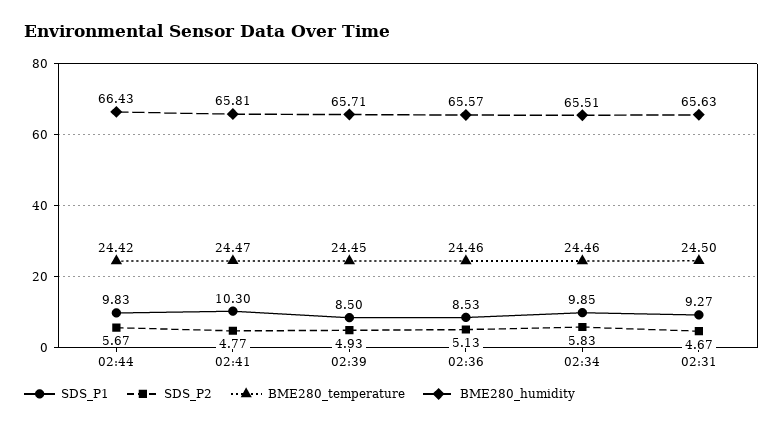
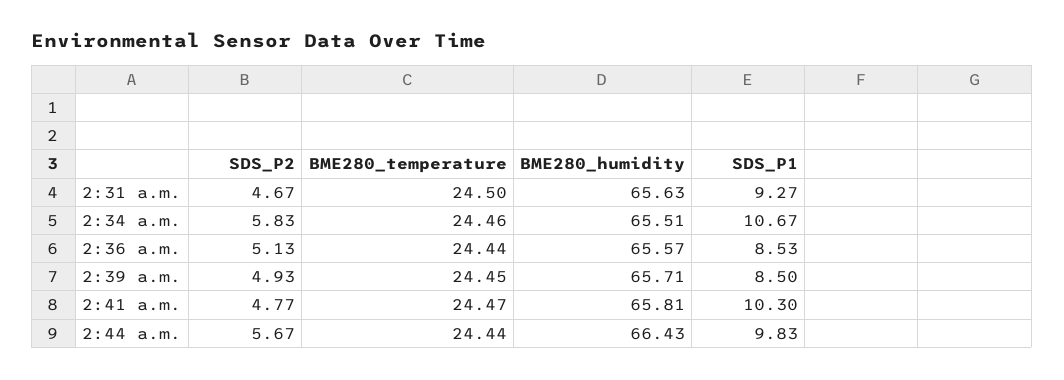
  {
    "SDS_P1": {
      "02:44": 9.83,
      "02:41": 10.3,
      "02:39": 8.5,
      "02:36": 8.53,
-     "02:34": 9.85,
+     "02:34": 10.67,
      "02:31": 9.27
    },
    "SDS_P2": {
      "02:44": 5.67,
      "02:41": 4.77,
      "02:39": 4.93,
      "02:36": 5.13,
      "02:34": 5.83,
      "02:31": 4.67
    },
    "BME280_temperature": {
-     "02:44": 24.42,
+     "02:44": 24.44,
      "02:41": 24.47,
      "02:39": 24.45,
-     "02:36": 24.46,
+     "02:36": 24.44,
      "02:34": 24.46,
      "02:31": 24.5
    },
    "BME280_humidity": {
      "02:44": 66.43,
      "02:41": 65.81,
      "02:39": 65.71,
      "02:36": 65.57,
      "02:34": 65.51,
      "02:31": 65.63
    }
  }

